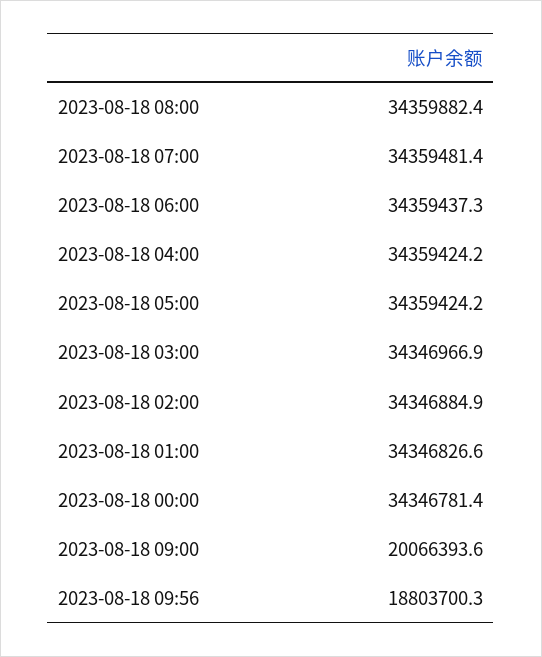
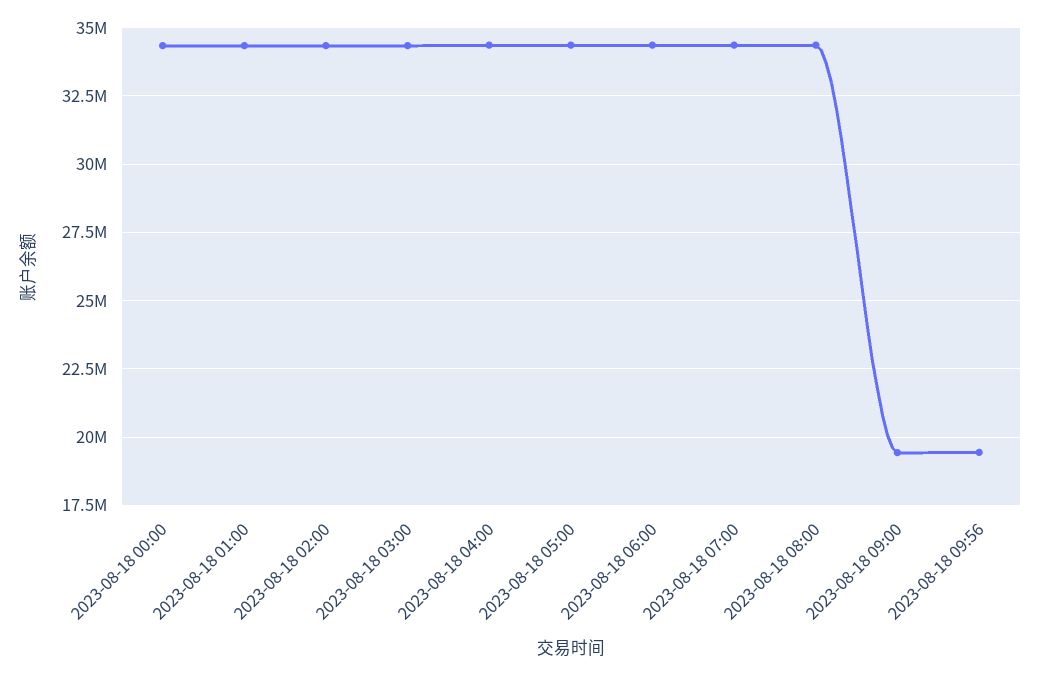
  {
    "2023-08-18 08:00": 34359882.4,
    "2023-08-18 07:00": 34359481.4,
    "2023-08-18 06:00": 34359437.3,
    "2023-08-18 04:00": 34359424.2,
    "2023-08-18 05:00": 34359424.2,
    "2023-08-18 03:00": 34346966.9,
    "2023-08-18 02:00": 34346884.9,
    "2023-08-18 01:00": 34346826.6,
    "2023-08-18 00:00": 34346781.4,
-   "2023-08-18 09:00": 20066393.6,
+   "2023-08-18 09:00": 19500000,
-   "2023-08-18 09:56": 18803700.3
+   "2023-08-18 09:56": 19500000
  }

